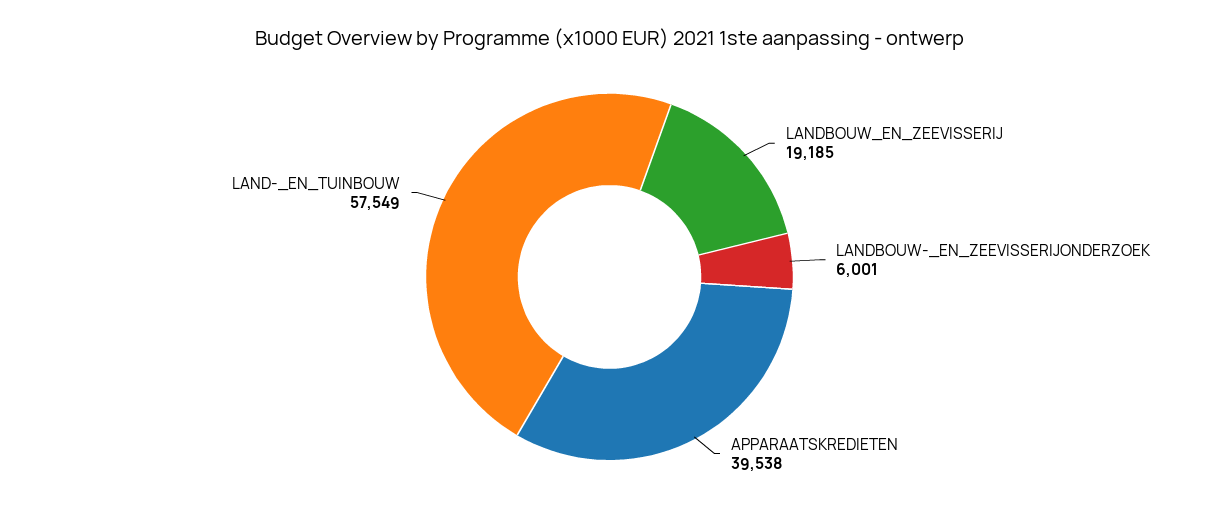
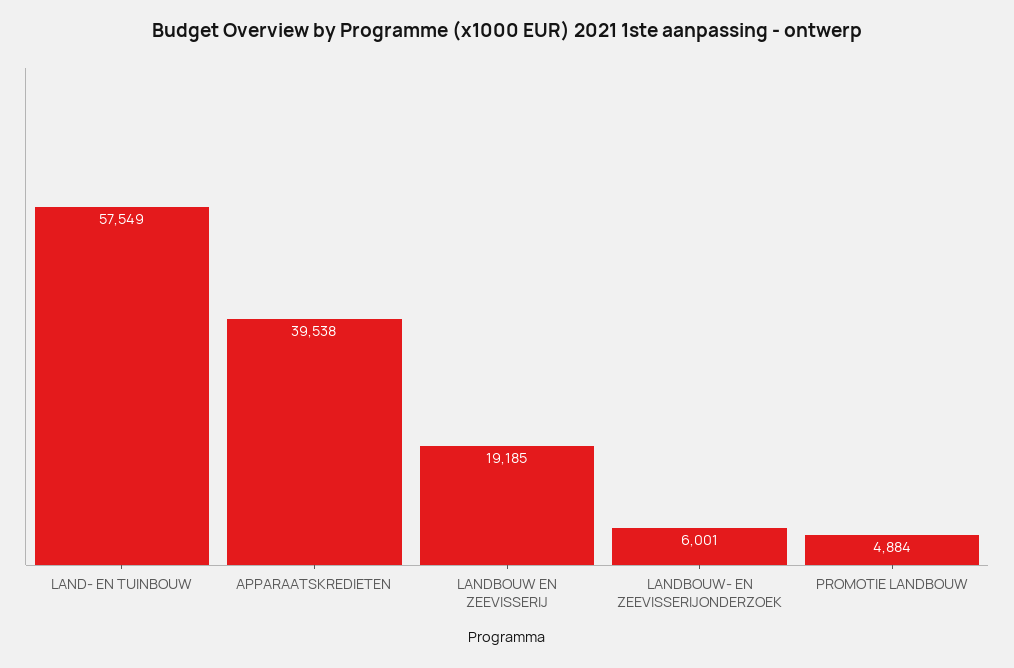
  {
    "LANDBOUW_EN_ZEEVISSERIJ": 19185,
    "LANDBOUW-_EN_ZEEVISSERIJONDERZOEK": 6001,
    "APPARAATSKREDIETEN": 39538,
-   "LAND-_EN_TUINBOUW": 57549
+   "LAND-_EN_TUINBOUW": 57549,
+   "PROMOTIE LANDBOUW": 4884
  }

